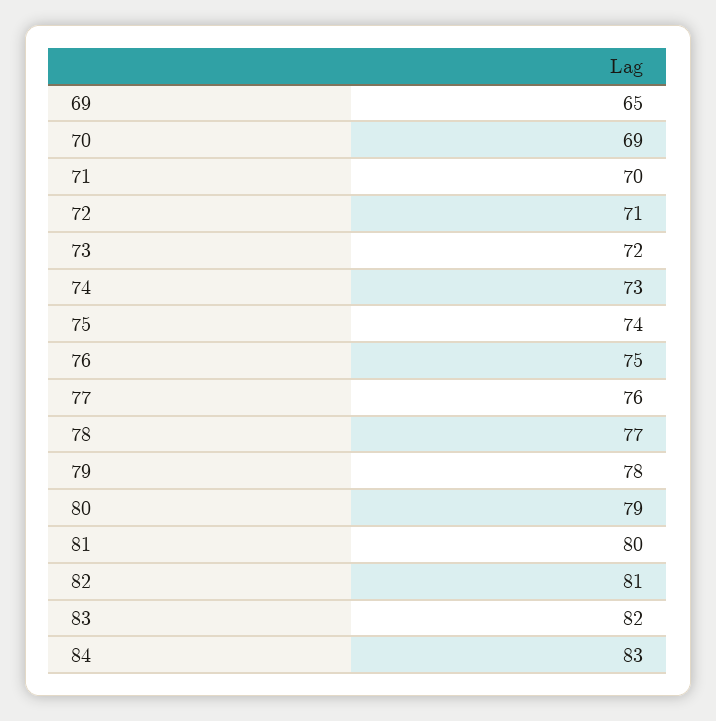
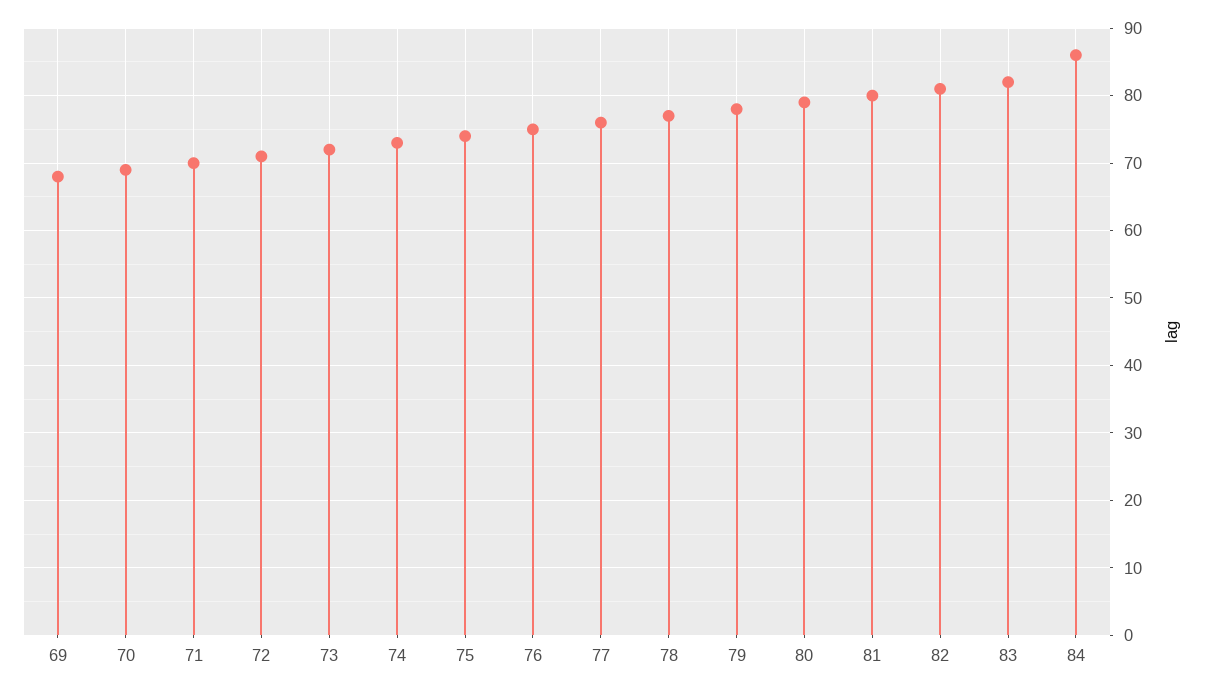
  {
-   "69": 65,
+   "69": 68,
    "70": 69,
    "71": 70,
    "72": 71,
    "73": 72,
    "74": 73,
    "75": 74,
    "76": 75,
    "77": 76,
    "78": 77,
    "79": 78,
    "80": 79,
    "81": 80,
    "82": 81,
    "83": 82,
-   "84": 83
+   "84": 86
  }

